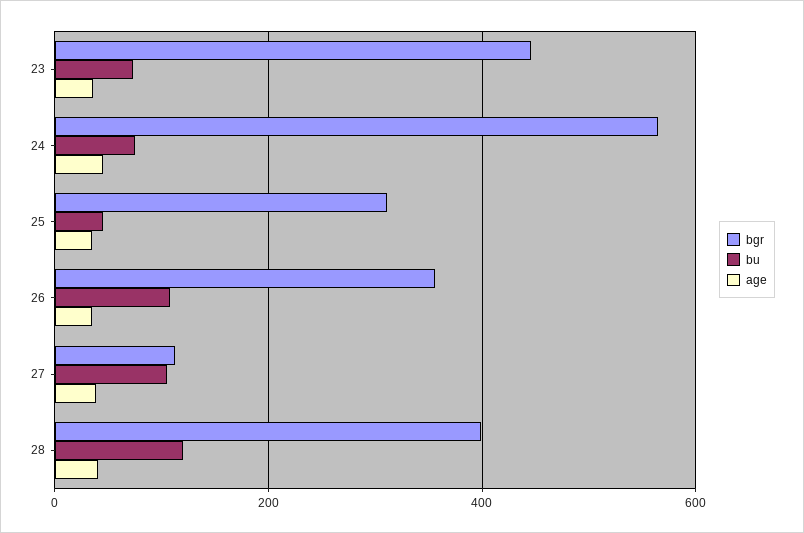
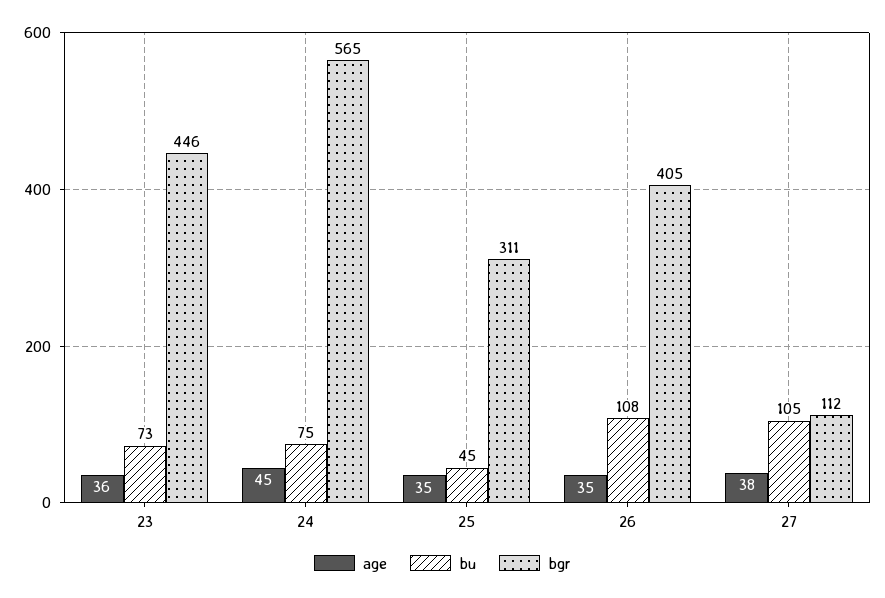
  {
    "bgr": {
      "23": 446,
      "24": 565,
      "25": 311,
-     "26": 360,
+     "26": 405,
-     "27": 112,
+     "27": 112
-     "28": 400
    },
    "bu": {
      "23": 73,
      "24": 75,
      "25": 45,
      "26": 108,
-     "27": 105,
+     "27": 105
-     "28": 120
    },
    "age": {
      "23": 36,
      "24": 45,
      "25": 35,
      "26": 35,
-     "27": 38,
+     "27": 38
-     "28": 40
    }
  }

